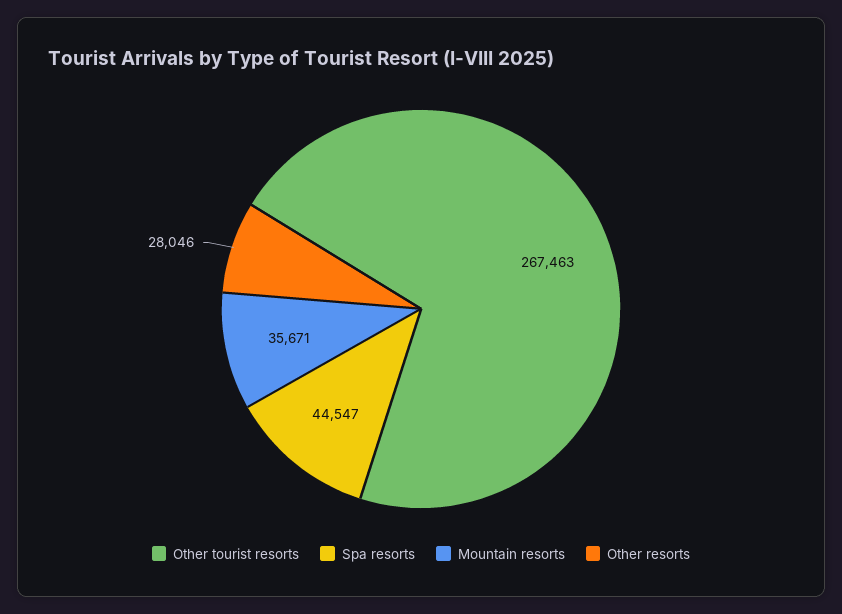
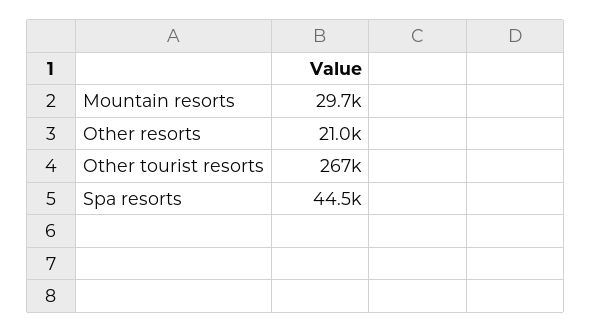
  {
    "Other tourist resorts": 267463,
    "Spa resorts": 44547,
-   "Mountain resorts": 35671,
+   "Mountain resorts": 29700,
-   "Other resorts": 28046
+   "Other resorts": 21000
  }

